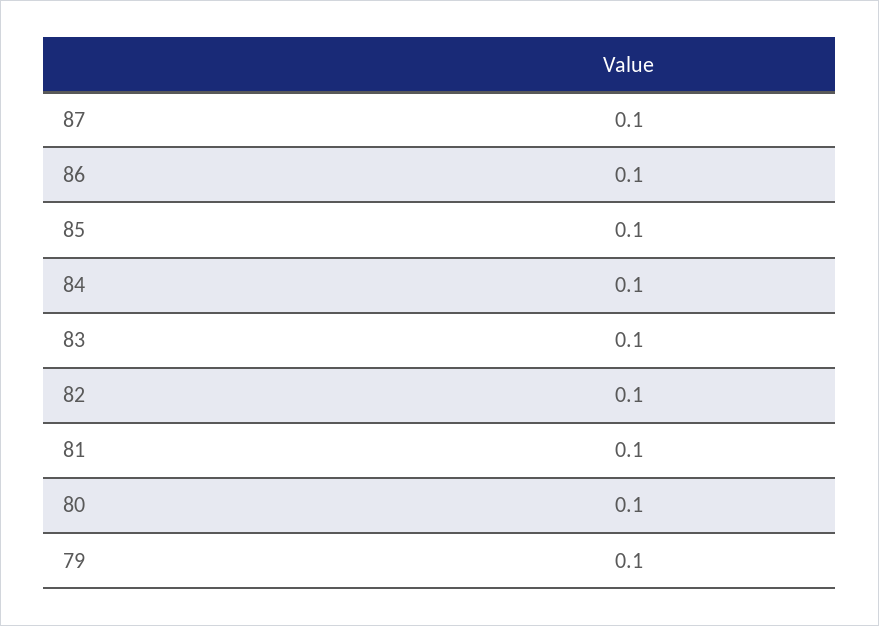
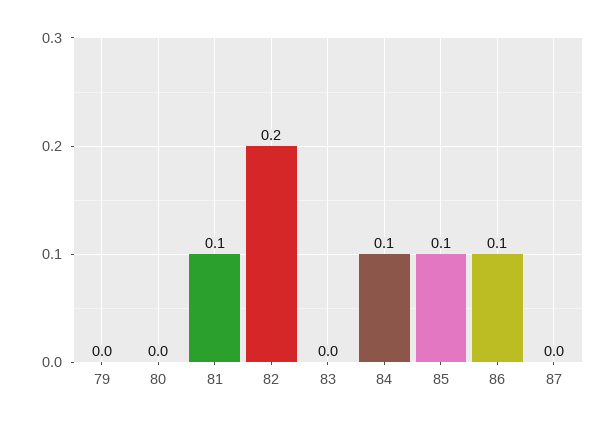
  {
-   "87": 0.1,
+   "87": 0,
    "86": 0.1,
    "85": 0.1,
    "84": 0.1,
-   "83": 0.1,
+   "83": 0,
-   "82": 0.1,
+   "82": 0.2,
    "81": 0.1,
-   "80": 0.1,
+   "80": 0,
-   "79": 0.1
+   "79": 0
  }

